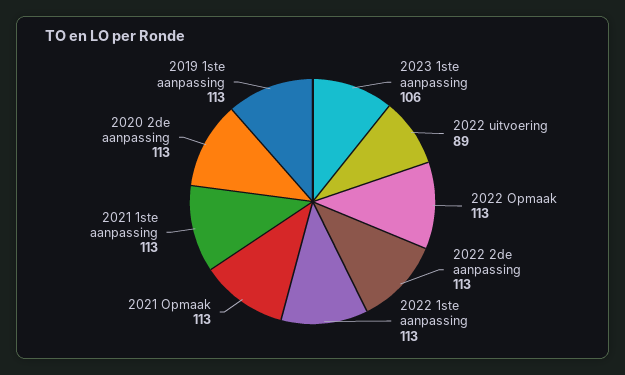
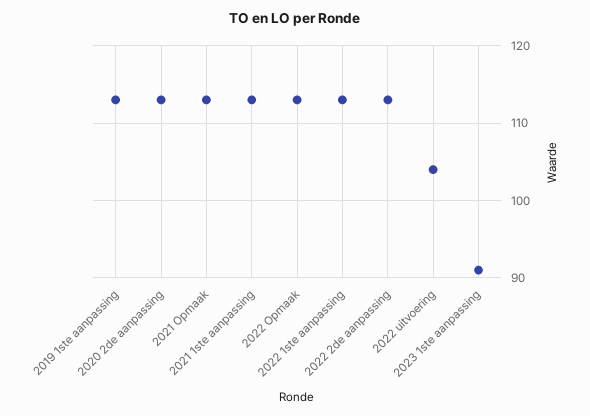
  {
-   "2023 1ste aanpassing": 106,
+   "2023 1ste aanpassing": 91,
-   "2022 uitvoering": 89,
+   "2022 uitvoering": 104,
    "2022 Opmaak": 113,
    "2022 2de aanpassing": 113,
    "2022 1ste aanpassing": 113,
    "2021 Opmaak": 113,
    "2021 1ste aanpassing": 113,
    "2020 2de aanpassing": 113,
    "2019 1ste aanpassing": 113
  }

